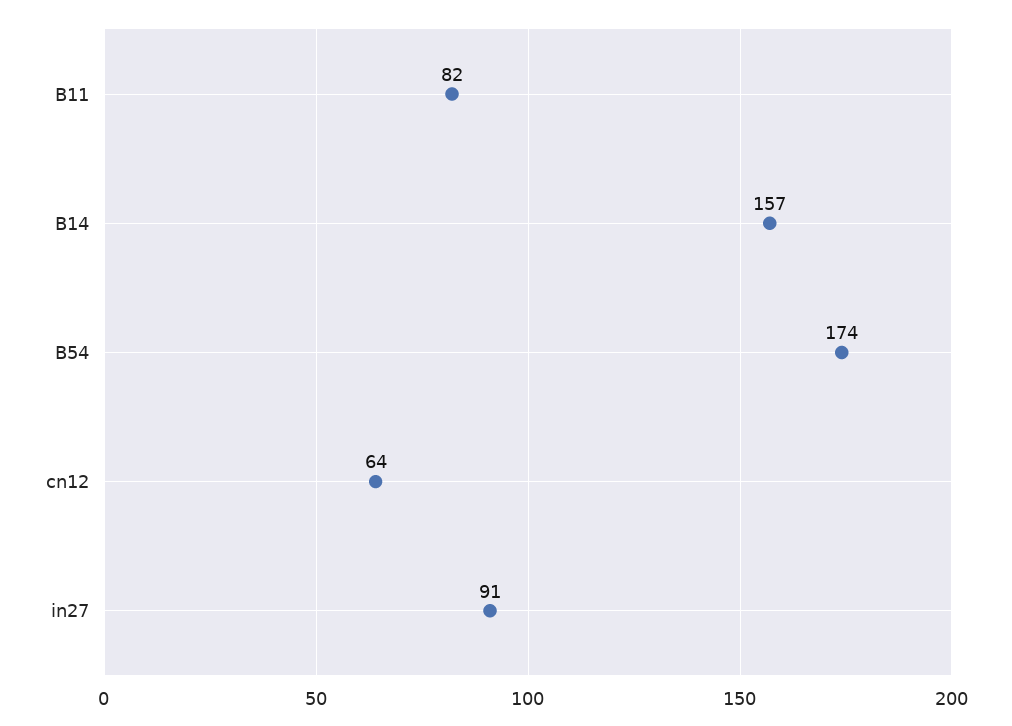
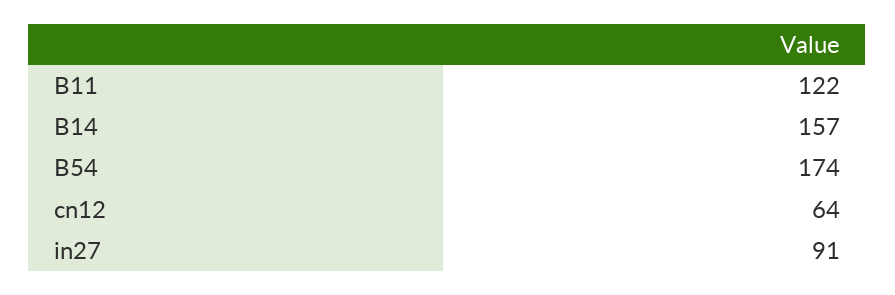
  {
-   "B11": 82,
+   "B11": 122,
    "B14": 157,
    "B54": 174,
    "cn12": 64,
    "in27": 91
  }

